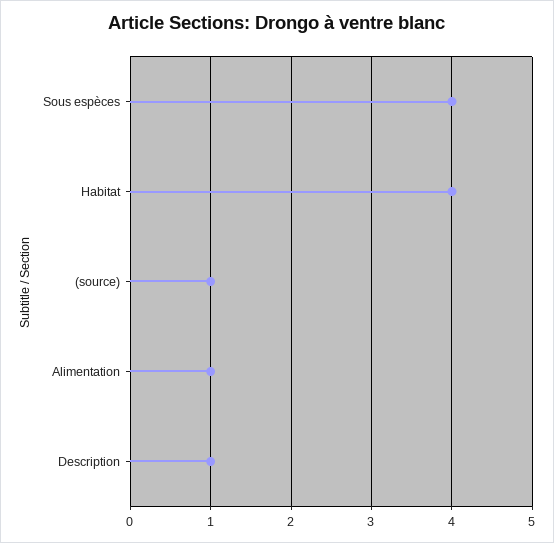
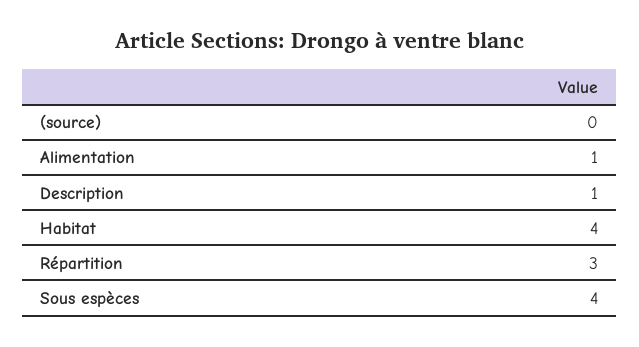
  {
    "Sous espèces": 4,
    "Habitat": 4,
-   "(source)": 1,
+   "(source)": 0,
    "Alimentation": 1,
-   "Description": 1
+   "Description": 1,
+   "Répartition": 3
  }

